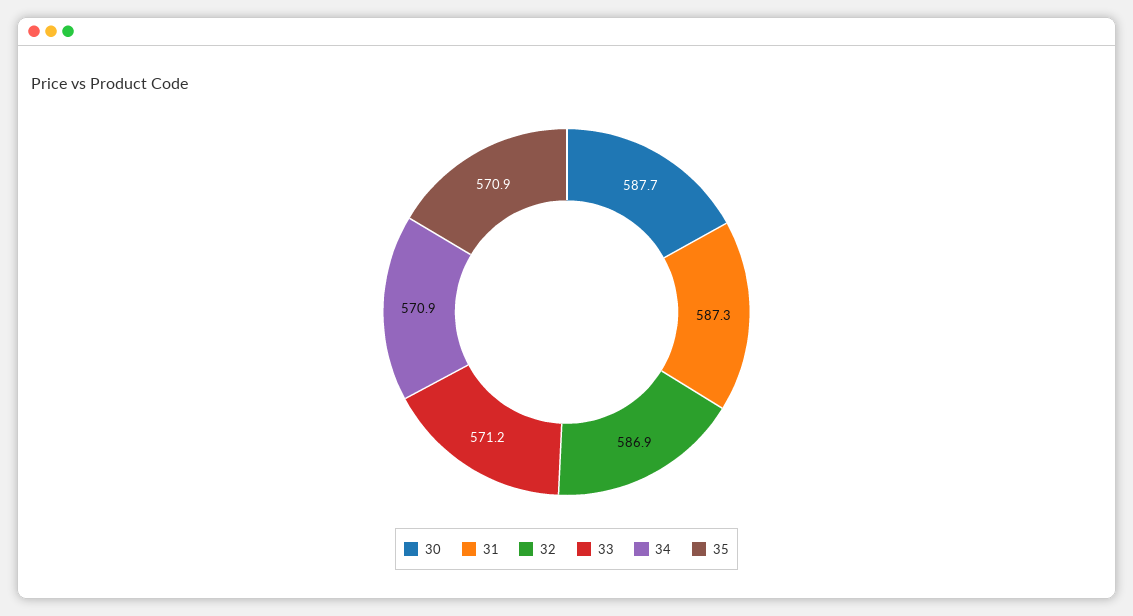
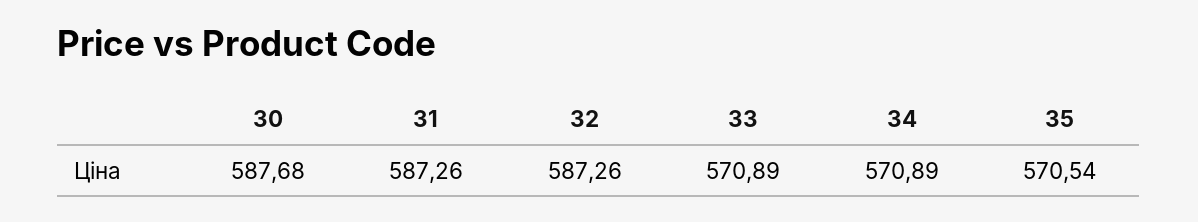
  {
    "30": 587.68,
    "31": 587.26,
-   "32": 586.9,
+   "32": 587.26,
-   "33": 571.2,
+   "33": 570.89,
    "34": 570.89,
-   "35": 570.9
+   "35": 570.54
  }

